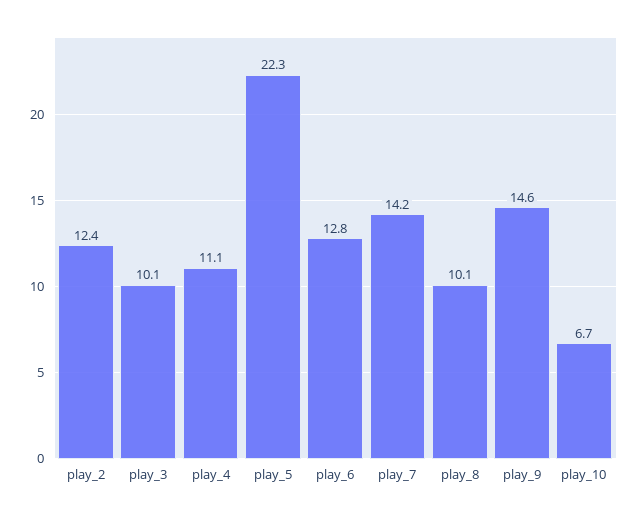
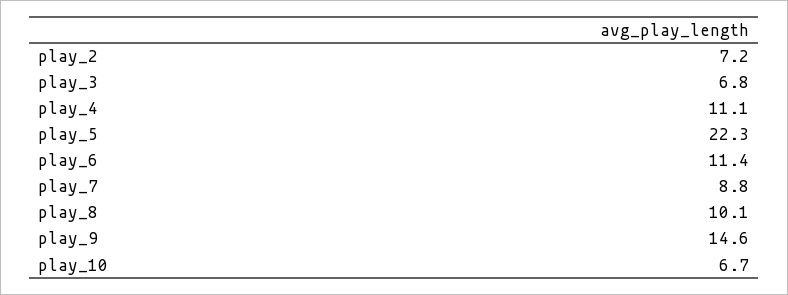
  {
-   "play_2": 12.4,
+   "play_2": 7.2,
-   "play_3": 10.1,
+   "play_3": 6.8,
    "play_4": 11.1,
    "play_5": 22.3,
-   "play_6": 12.8,
+   "play_6": 11.4,
-   "play_7": 14.2,
+   "play_7": 8.8,
    "play_8": 10.1,
    "play_9": 14.6,
    "play_10": 6.7
  }

